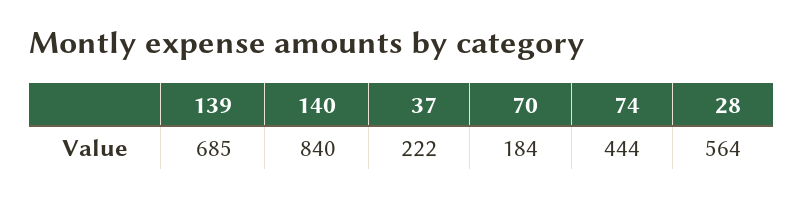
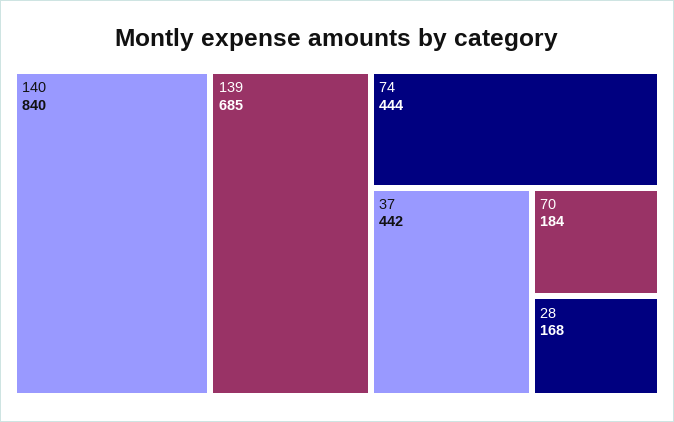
  {
    "139": 685,
    "140": 840,
-   "37": 222,
+   "37": 442,
    "70": 184,
    "74": 444,
-   "28": 564
+   "28": 168
  }

